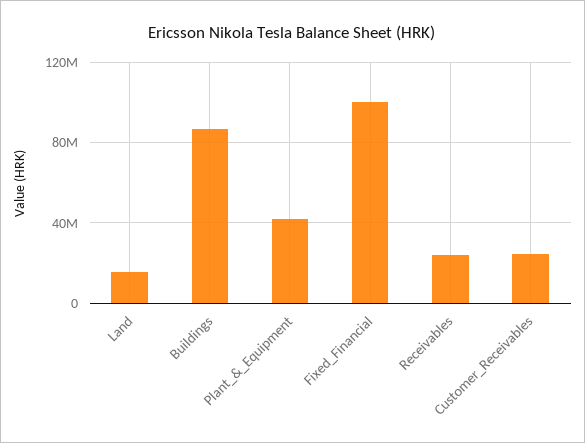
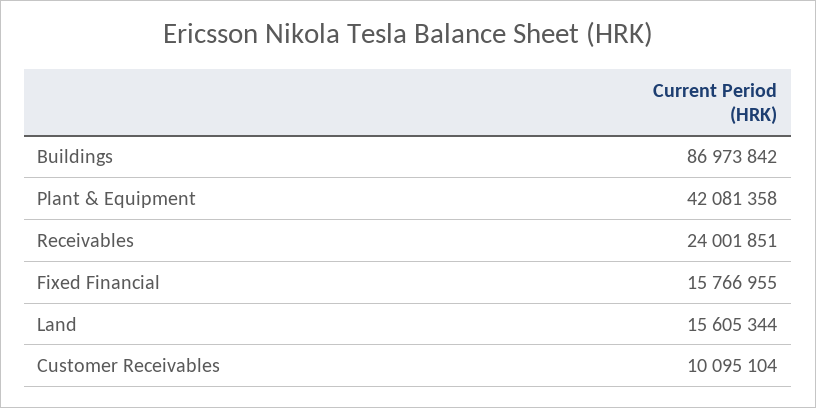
  {
    "Land": 15605344,
    "Buildings": 86973842,
    "Plant_&_Equipment": 42081358,
-   "Fixed_Financial": 100000000,
+   "Fixed_Financial": 15766955,
    "Receivables": 24001851,
-   "Customer_Receivables": 25000000
+   "Customer_Receivables": 10095104
  }

